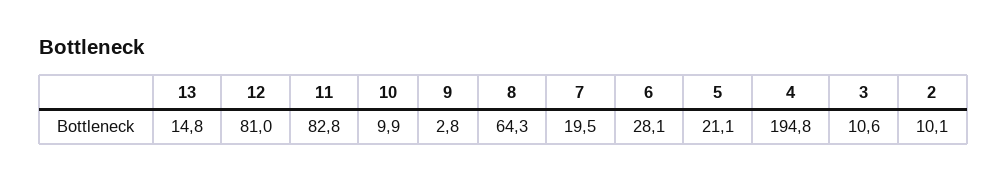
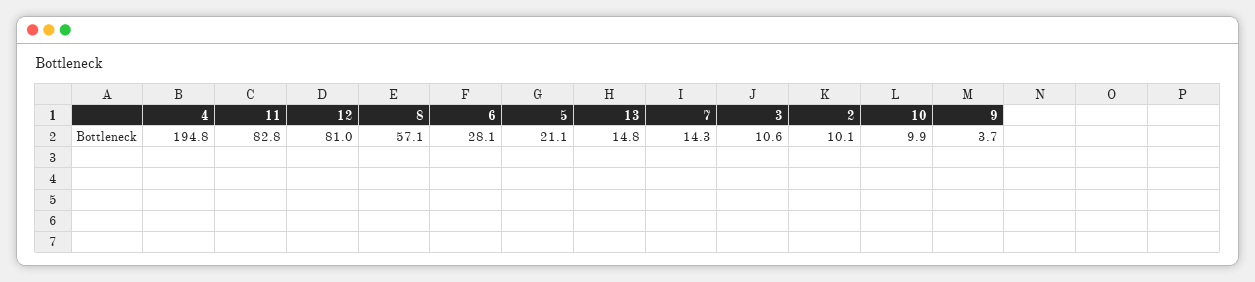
  {
    "13": 14.8,
    "12": 81,
    "11": 82.8,
    "10": 9.9,
-   "9": 2.8,
+   "9": 3.7,
-   "8": 64.3,
+   "8": 57.1,
-   "7": 19.5,
+   "7": 14.3,
    "6": 28.1,
    "5": 21.1,
    "4": 194.8,
    "3": 10.6,
    "2": 10.1
  }

